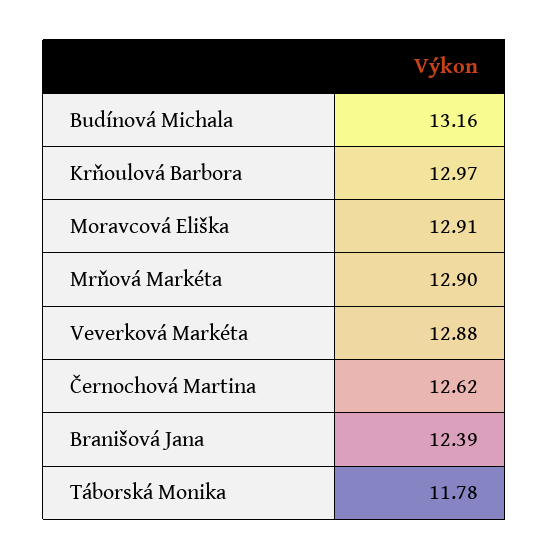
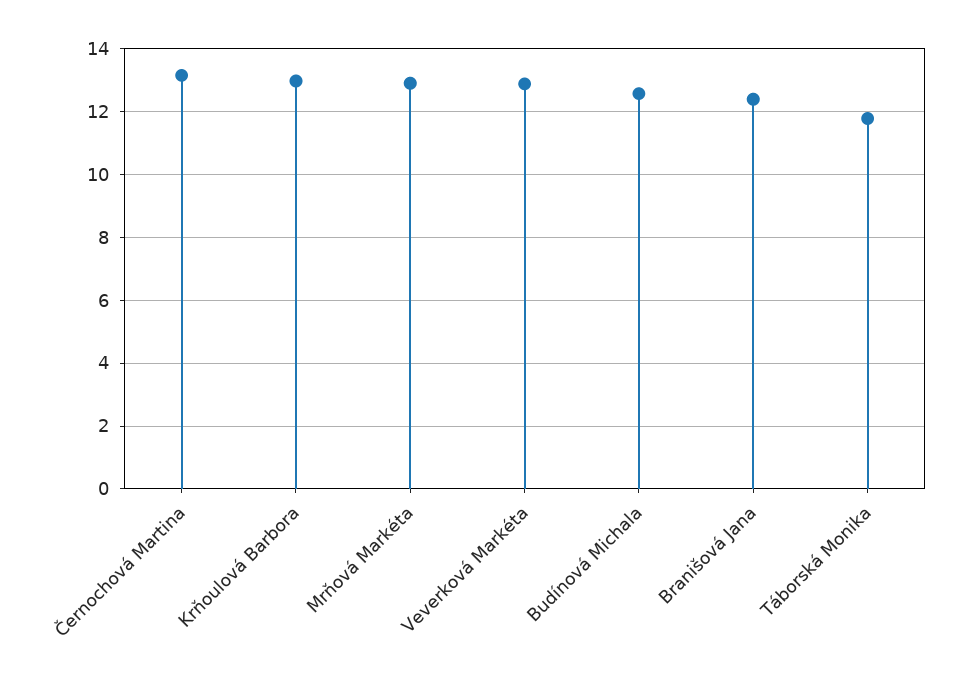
  {
-   "Budínová Michala": 13.16,
+   "Budínová Michala": 12.6,
    "Krňoulová Barbora": 12.97,
-   "Moravcová Eliška": 12.91,
    "Mrňová Markéta": 12.9,
    "Veverková Markéta": 12.88,
-   "Černochová Martina": 12.62,
+   "Černochová Martina": 13.2,
    "Branišová Jana": 12.39,
    "Táborská Monika": 11.78
  }

